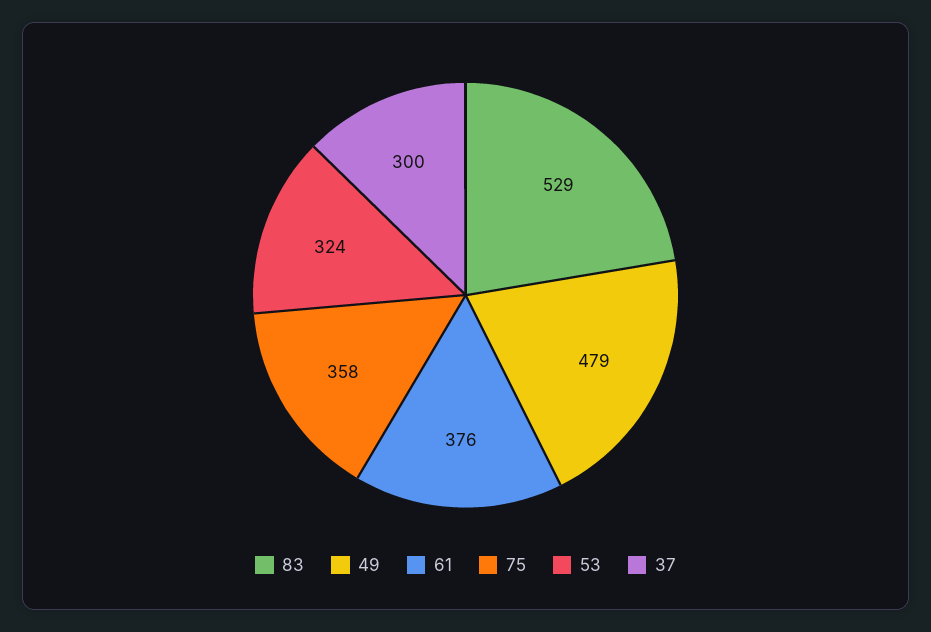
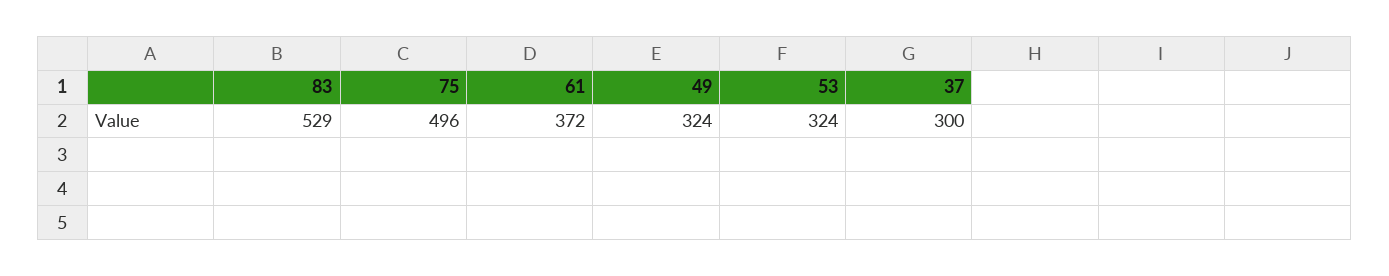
  {
    "83": 529,
-   "49": 479,
+   "49": 324,
-   "61": 376,
+   "61": 372,
-   "75": 358,
+   "75": 496,
    "53": 324,
    "37": 300
  }

